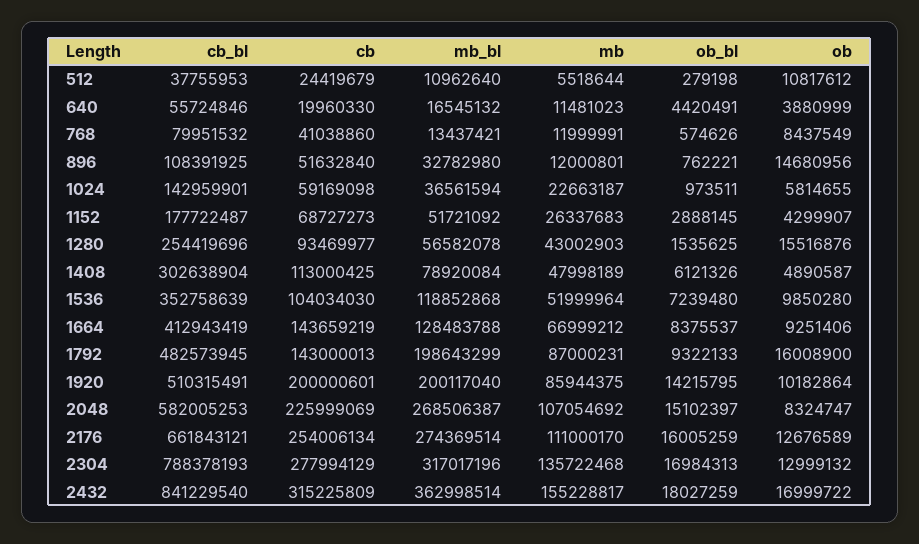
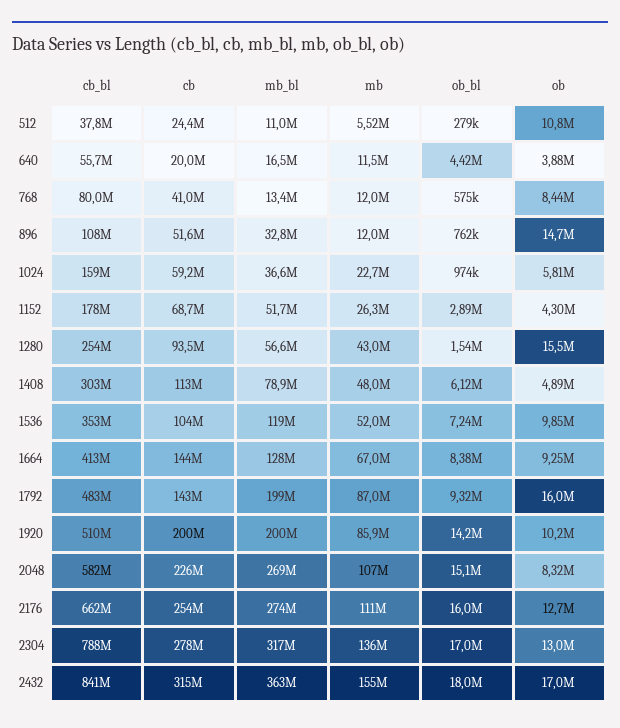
  {
    "cb_bl": {
      "512": 37755953,
      "640": 55724846,
      "768": 79951532,
      "896": 108391925,
-     "1024": 142959901,
+     "1024": 159000000,
      "1152": 177722487,
      "1280": 254419696,
      "1408": 302638904,
      "1536": 352758639,
      "1664": 412943419,
      "1792": 482573945,
      "1920": 510315491,
      "2048": 582005253,
      "2176": 661843121,
      "2304": 788378193,
      "2432": 841229540
    },
    "cb": {
      "512": 24419679,
      "640": 19960330,
      "768": 41038860,
      "896": 51632840,
      "1024": 59169098,
      "1152": 68727273,
      "1280": 93469977,
      "1408": 113000425,
      "1536": 104034030,
      "1664": 143659219,
      "1792": 143000013,
      "1920": 200000601,
      "2048": 225999069,
      "2176": 254006134,
      "2304": 277994129,
      "2432": 315225809
    },
    "mb_bl": {
      "512": 10962640,
      "640": 16545132,
      "768": 13437421,
      "896": 32782980,
      "1024": 36561594,
      "1152": 51721092,
      "1280": 56582078,
      "1408": 78920084,
      "1536": 118852868,
      "1664": 128483788,
      "1792": 198643299,
      "1920": 200117040,
      "2048": 268506387,
      "2176": 274369514,
      "2304": 317017196,
      "2432": 362998514
    },
    "mb": {
      "512": 5518644,
      "640": 11481023,
      "768": 11999991,
      "896": 12000801,
      "1024": 22663187,
      "1152": 26337683,
      "1280": 43002903,
      "1408": 47998189,
      "1536": 51999964,
      "1664": 66999212,
      "1792": 87000231,
      "1920": 85944375,
      "2048": 107054692,
      "2176": 111000170,
      "2304": 135722468,
      "2432": 155228817
    },
    "ob_bl": {
      "512": 279198,
      "640": 4420491,
      "768": 574626,
      "896": 762221,
      "1024": 973511,
      "1152": 2888145,
      "1280": 1535625,
      "1408": 6121326,
      "1536": 7239480,
      "1664": 8375537,
      "1792": 9322133,
      "1920": 14215795,
      "2048": 15102397,
      "2176": 16005259,
      "2304": 16984313,
      "2432": 18027259
    },
    "ob": {
      "512": 10817612,
      "640": 3880999,
      "768": 8437549,
      "896": 14680956,
      "1024": 5814655,
      "1152": 4299907,
      "1280": 15516876,
      "1408": 4890587,
      "1536": 9850280,
      "1664": 9251406,
      "1792": 16008900,
      "1920": 10182864,
      "2048": 8324747,
      "2176": 12676589,
      "2304": 12999132,
      "2432": 16999722
    }
  }

